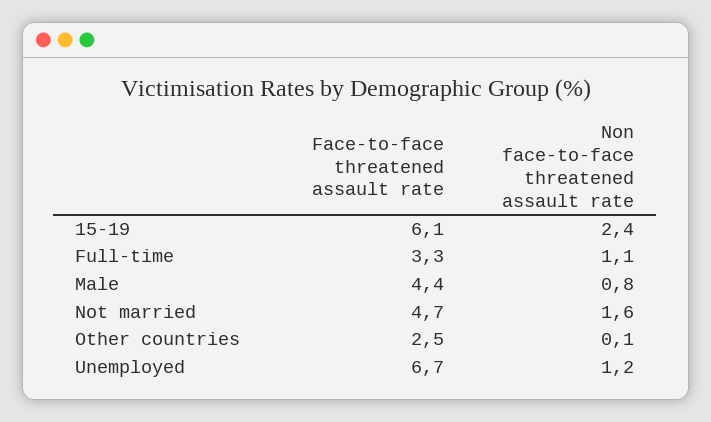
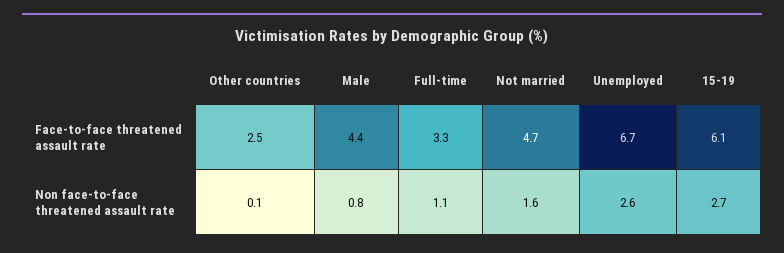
  {
    "Face-to-face threatened assault rate": {
      "15-19": 6.1,
      "Full-time": 3.3,
      "Male": 4.4,
      "Not married": 4.7,
      "Other countries": 2.5,
      "Unemployed": 6.7
    },
    "Non face-to-face threatened assault rate": {
-     "15-19": 2.4,
+     "15-19": 2.7,
      "Full-time": 1.1,
      "Male": 0.8,
      "Not married": 1.6,
      "Other countries": 0.1,
-     "Unemployed": 1.2
+     "Unemployed": 2.6
    }
  }

